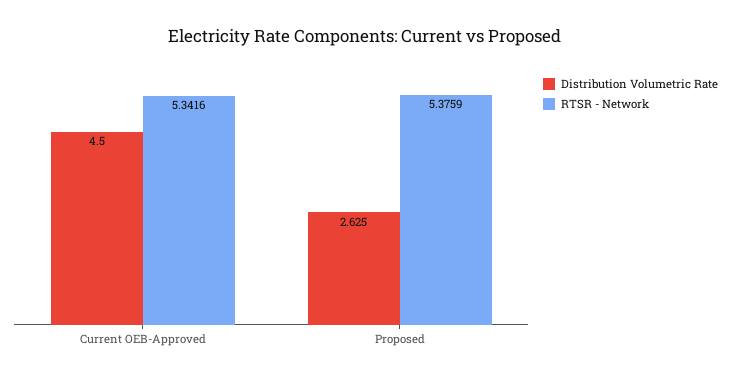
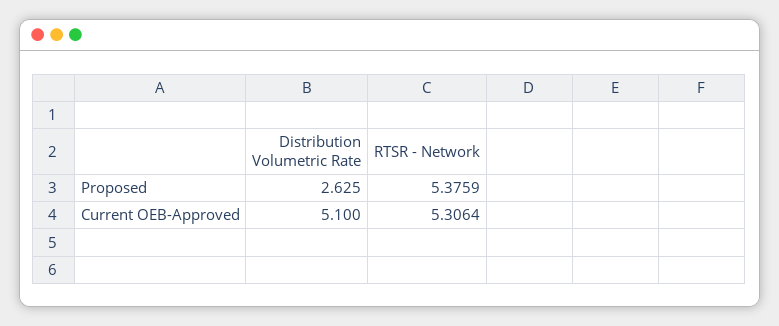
  {
    "Distribution Volumetric Rate": {
-     "Current OEB-Approved": 4.5,
+     "Current OEB-Approved": 5.1,
      "Proposed": 2.625
    },
    "RTSR - Network": {
-     "Current OEB-Approved": 5.3416,
+     "Current OEB-Approved": 5.3064,
      "Proposed": 5.3759
    }
  }

